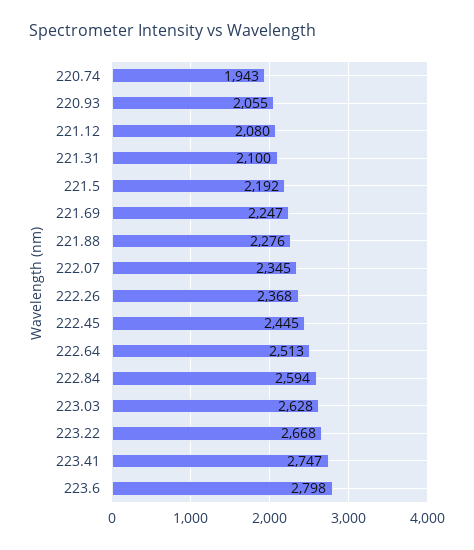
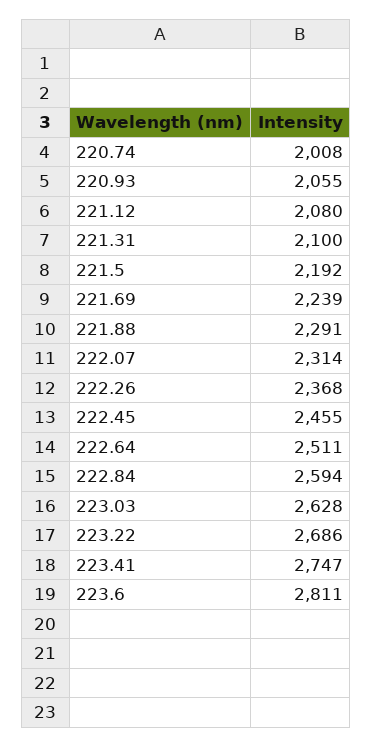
  {
-   "220.74": 1943,
+   "220.74": 2008,
    "220.93": 2055,
    "221.12": 2080,
    "221.31": 2100,
    "221.5": 2192,
-   "221.69": 2247,
+   "221.69": 2239,
-   "221.88": 2276,
+   "221.88": 2291,
-   "222.07": 2345,
+   "222.07": 2314,
    "222.26": 2368,
-   "222.45": 2445,
+   "222.45": 2455,
-   "222.64": 2513,
+   "222.64": 2511,
    "222.84": 2594,
    "223.03": 2628,
-   "223.22": 2668,
+   "223.22": 2686,
    "223.41": 2747,
-   "223.6": 2798
+   "223.6": 2811
  }

